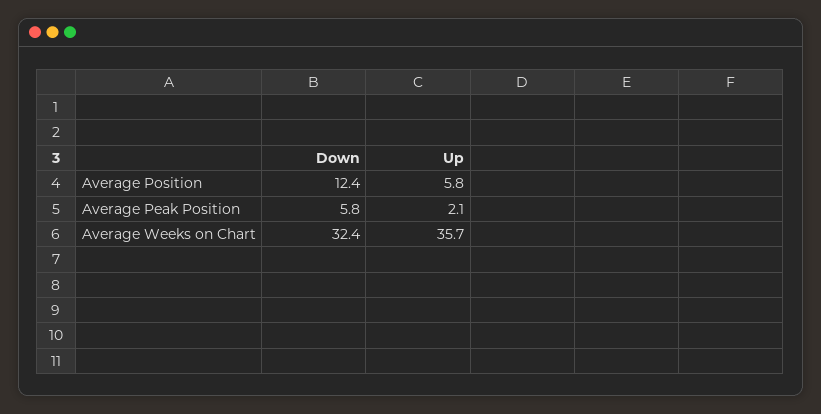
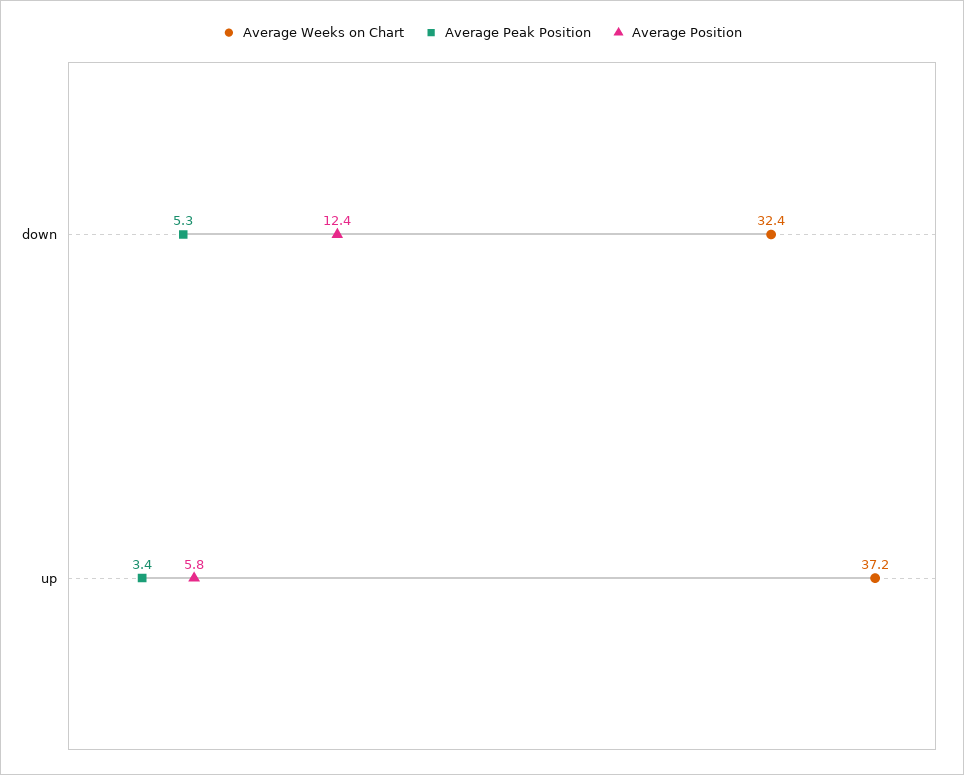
  {
    "Average Position": {
      "Down": 12.4,
      "Up": 5.8
    },
    "Average Peak Position": {
-     "Down": 5.8,
+     "Down": 5.3,
-     "Up": 2.1
+     "Up": 3.4
    },
    "Average Weeks on Chart": {
      "Down": 32.4,
-     "Up": 35.7
+     "Up": 37.2
    }
  }

